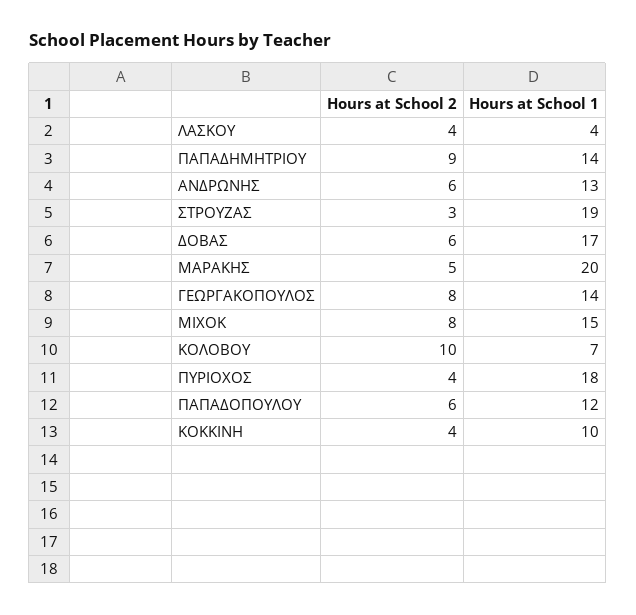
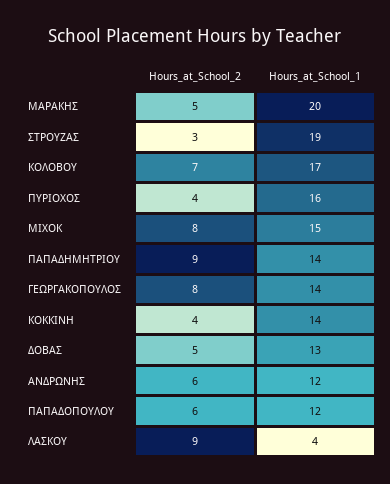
  {
    "Hours at School 2": {
-     "ΛΑΣΚΟΥ": 4,
+     "ΛΑΣΚΟΥ": 9,
      "ΠΑΠΑΔΗΜΗΤΡΙΟΥ": 9,
      "ΑΝΔΡΩΝΗΣ": 6,
      "ΣΤΡΟΥΖΑΣ": 3,
-     "ΔΟΒΑΣ": 6,
+     "ΔΟΒΑΣ": 5,
      "ΜΑΡΑΚΗΣ": 5,
      "ΓΕΩΡΓΑΚΟΠΟΥΛΟΣ": 8,
      "ΜΙΧΟΚ": 8,
-     "ΚΟΛΟΒΟΥ": 10,
+     "ΚΟΛΟΒΟΥ": 7,
      "ΠΥΡΙΟΧΟΣ": 4,
      "ΠΑΠΑΔΟΠΟΥΛΟΥ": 6,
      "ΚΟΚΚΙΝΗ": 4
    },
    "Hours at School 1": {
      "ΛΑΣΚΟΥ": 4,
      "ΠΑΠΑΔΗΜΗΤΡΙΟΥ": 14,
-     "ΑΝΔΡΩΝΗΣ": 13,
+     "ΑΝΔΡΩΝΗΣ": 12,
      "ΣΤΡΟΥΖΑΣ": 19,
-     "ΔΟΒΑΣ": 17,
+     "ΔΟΒΑΣ": 13,
      "ΜΑΡΑΚΗΣ": 20,
      "ΓΕΩΡΓΑΚΟΠΟΥΛΟΣ": 14,
      "ΜΙΧΟΚ": 15,
-     "ΚΟΛΟΒΟΥ": 7,
+     "ΚΟΛΟΒΟΥ": 17,
-     "ΠΥΡΙΟΧΟΣ": 18,
+     "ΠΥΡΙΟΧΟΣ": 16,
      "ΠΑΠΑΔΟΠΟΥΛΟΥ": 12,
-     "ΚΟΚΚΙΝΗ": 10
+     "ΚΟΚΚΙΝΗ": 14
    }
  }

